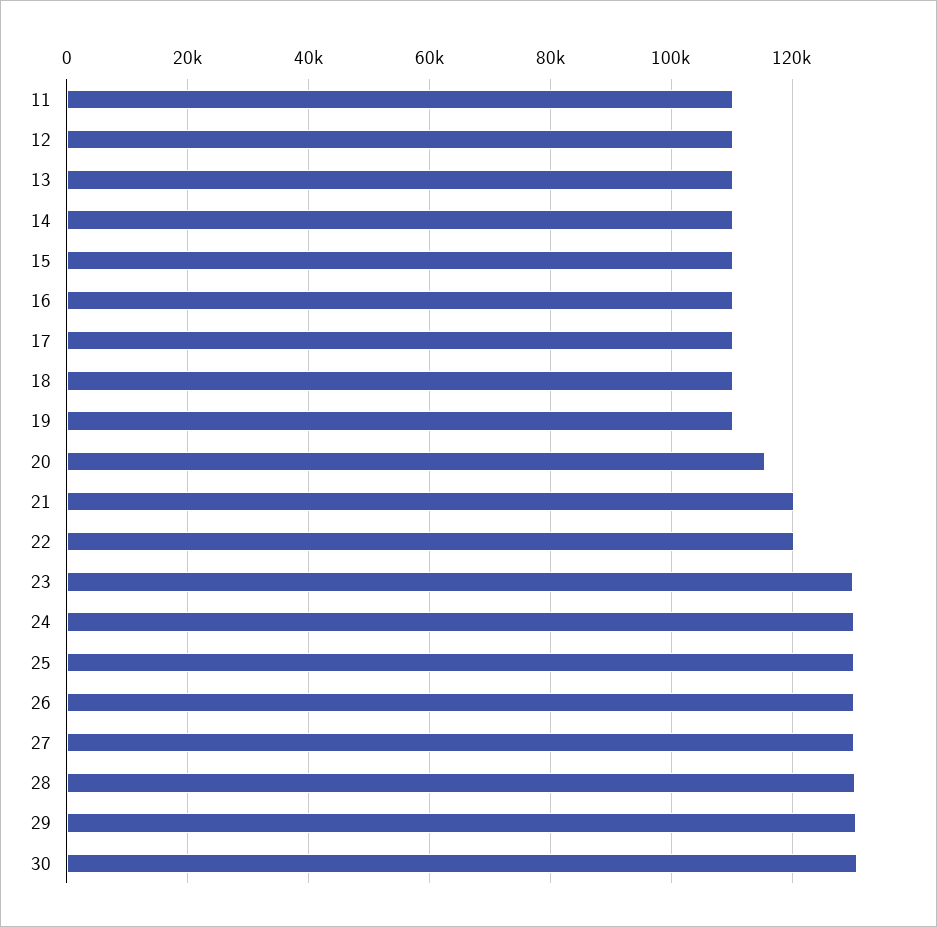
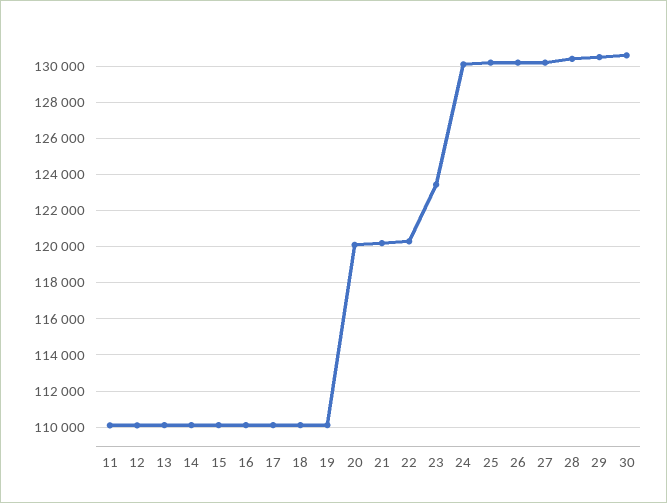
  {
    "11": 110000,
    "12": 110000,
    "13": 110000,
    "14": 110000,
    "15": 110000,
    "16": 110000,
    "17": 110000,
    "18": 110000,
    "19": 110000,
-   "20": 116000,
+   "20": 120000,
    "21": 120000,
    "22": 120500,
-   "23": 130000,
+   "23": 123500,
    "24": 130000,
    "25": 130000,
    "26": 130000,
    "27": 130000,
    "28": 130500,
    "29": 130500,
    "30": 130500
  }

